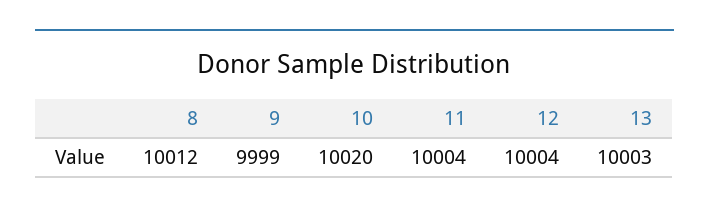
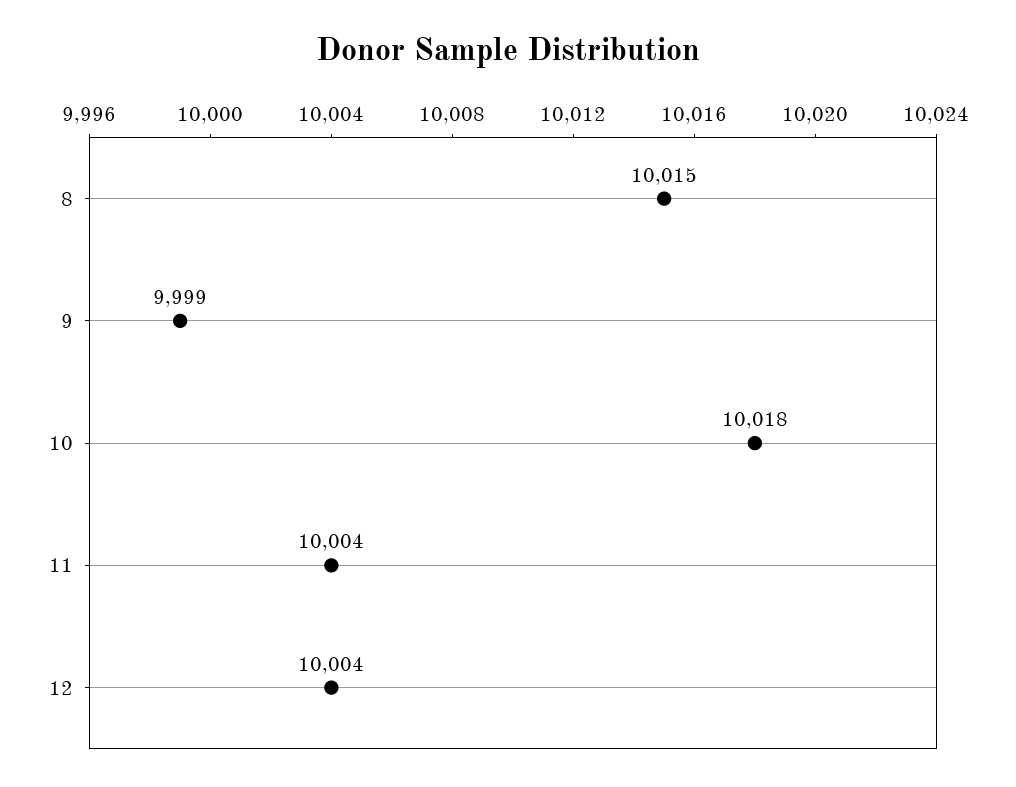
  {
-   "8": 10012,
+   "8": 10015,
    "9": 9999,
-   "10": 10020,
+   "10": 10018,
    "11": 10004,
-   "12": 10004,
+   "12": 10004
-   "13": 10003
  }

